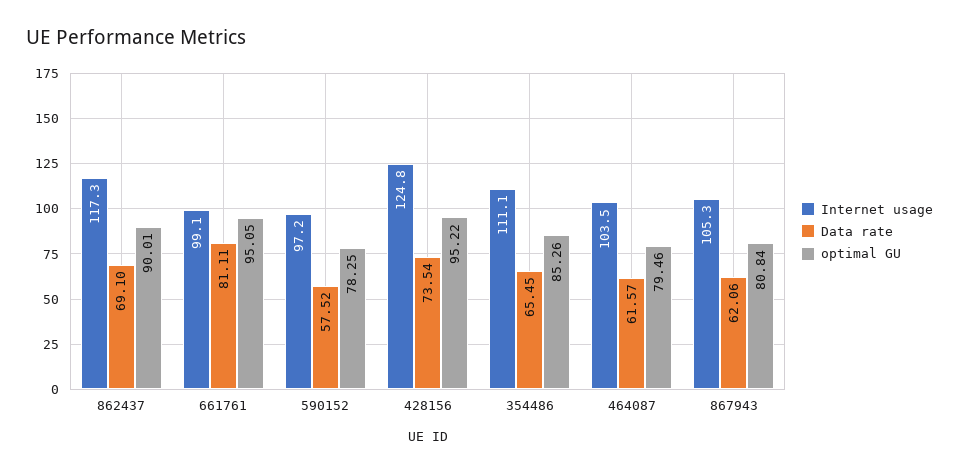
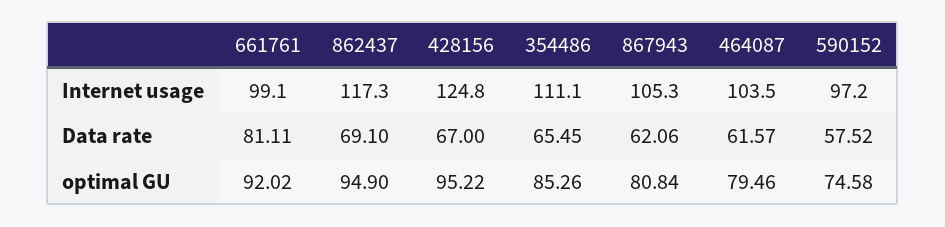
  {
    "Internet usage": {
      "862437": 117.3,
      "661761": 99.1,
      "590152": 97.2,
      "428156": 124.8,
      "354486": 111.1,
      "464087": 103.5,
      "867943": 105.3
    },
    "Data rate": {
      "862437": 69.1,
      "661761": 81.11,
      "590152": 57.52,
-     "428156": 73.54,
+     "428156": 67,
      "354486": 65.45,
      "464087": 61.57,
      "867943": 62.06
    },
    "optimal GU": {
-     "862437": 90.01,
+     "862437": 94.9,
-     "661761": 95.05,
+     "661761": 92.02,
-     "590152": 78.25,
+     "590152": 74.58,
      "428156": 95.22,
      "354486": 85.26,
      "464087": 79.46,
      "867943": 80.84
    }
  }

